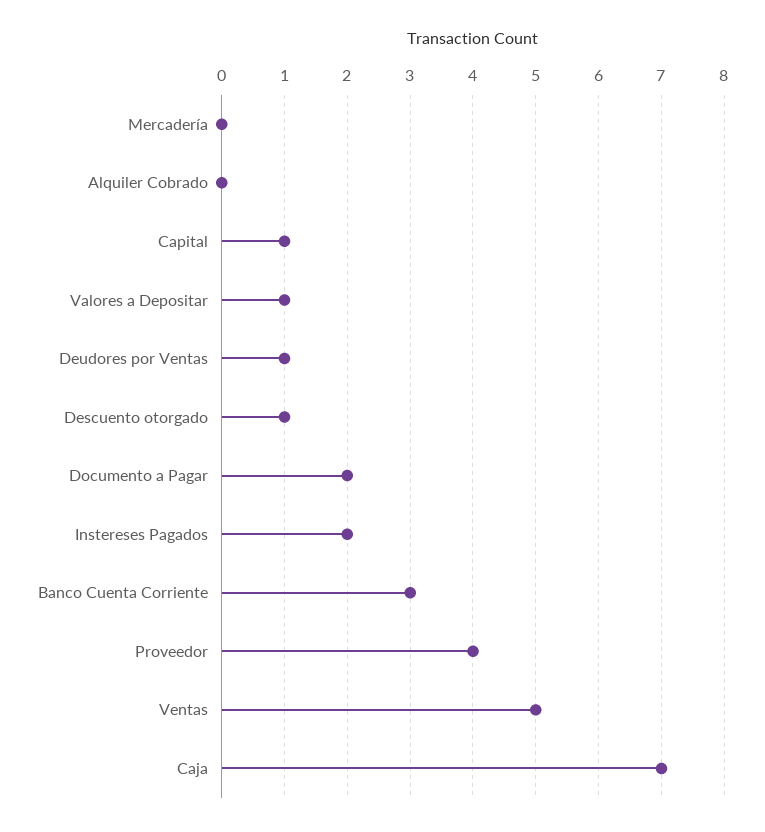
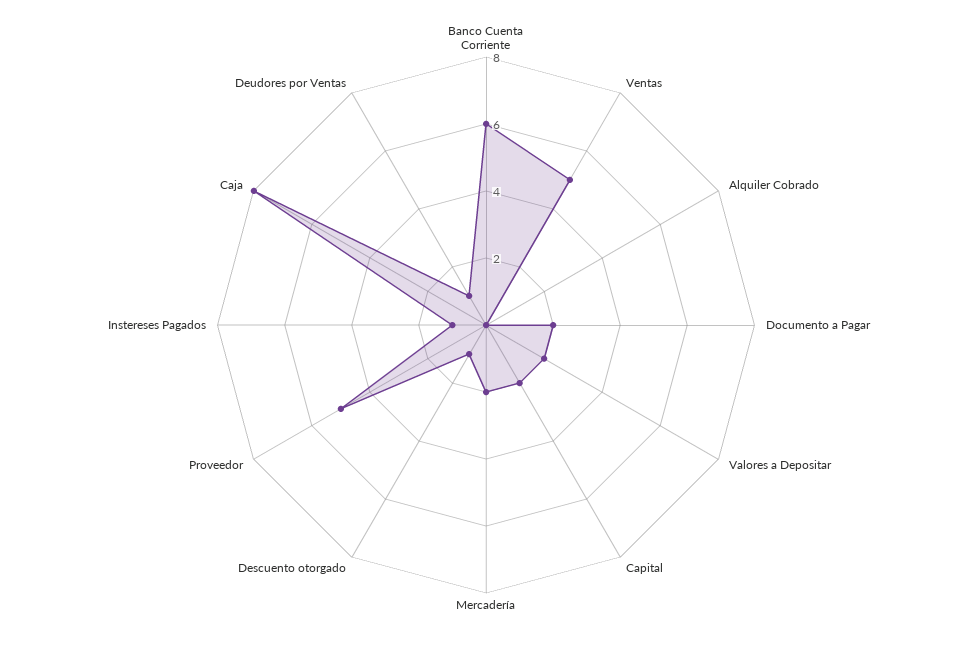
  {
-   "Mercadería": 0,
+   "Mercadería": 2,
    "Alquiler Cobrado": 0,
-   "Capital": 1,
+   "Capital": 2,
-   "Valores a Depositar": 1,
+   "Valores a Depositar": 2,
    "Deudores por Ventas": 1,
    "Descuento otorgado": 1,
    "Documento a Pagar": 2,
-   "Instereses Pagados": 2,
+   "Instereses Pagados": 1,
-   "Banco Cuenta Corriente": 3,
+   "Banco Cuenta Corriente": 6,
-   "Proveedor": 4,
+   "Proveedor": 5,
    "Ventas": 5,
-   "Caja": 7
+   "Caja": 8
  }

